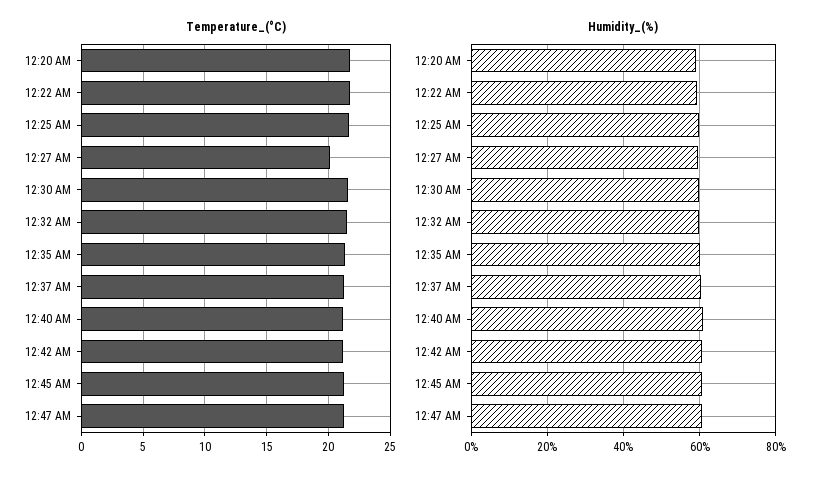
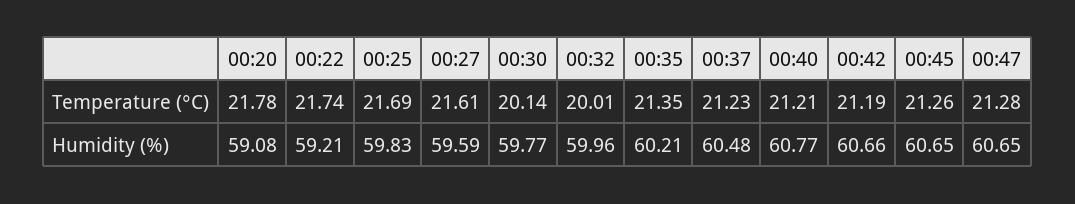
  {
    "Temperature_(°C)": {
      "12:20 AM": 21.78,
      "12:22 AM": 21.74,
      "12:25 AM": 21.69,
-     "12:27 AM": 20,
+     "12:27 AM": 21.61,
-     "12:30 AM": 21.5,
+     "12:30 AM": 20.14,
-     "12:32 AM": 21.5,
+     "12:32 AM": 20.01,
      "12:35 AM": 21.35,
      "12:37 AM": 21.23,
      "12:40 AM": 21.21,
      "12:42 AM": 21.19,
      "12:45 AM": 21.26,
      "12:47 AM": 21.28
    },
    "Humidity_(%)": {
      "12:20 AM": 59.08,
      "12:22 AM": 59.21,
      "12:25 AM": 59.83,
      "12:27 AM": 59.59,
      "12:30 AM": 59.77,
      "12:32 AM": 59.96,
      "12:35 AM": 60.21,
      "12:37 AM": 60.48,
      "12:40 AM": 60.77,
      "12:42 AM": 60.66,
      "12:45 AM": 60.65,
      "12:47 AM": 60.65
    }
  }

